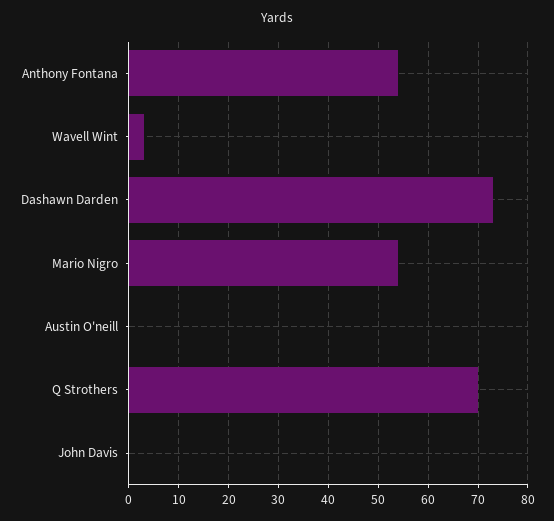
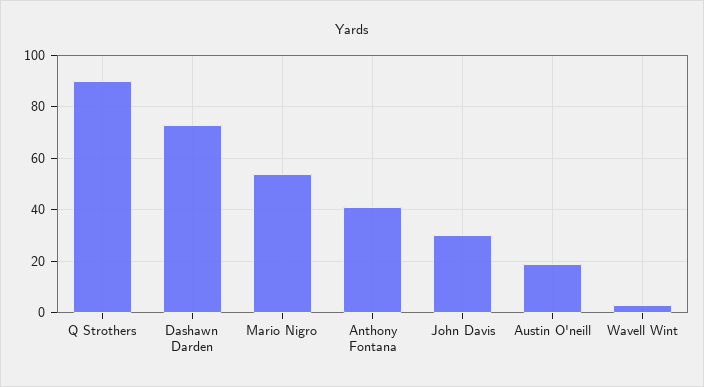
  {
-   "Anthony Fontana": 55,
+   "Anthony Fontana": 40,
    "Wavell Wint": 5,
    "Dashawn Darden": 75,
    "Mario Nigro": 55,
-   "Austin O'neill": 0,
+   "Austin O'neill": 20,
-   "Q Strothers": 70,
+   "Q Strothers": 90,
-   "John Davis": 0
+   "John Davis": 30
  }

